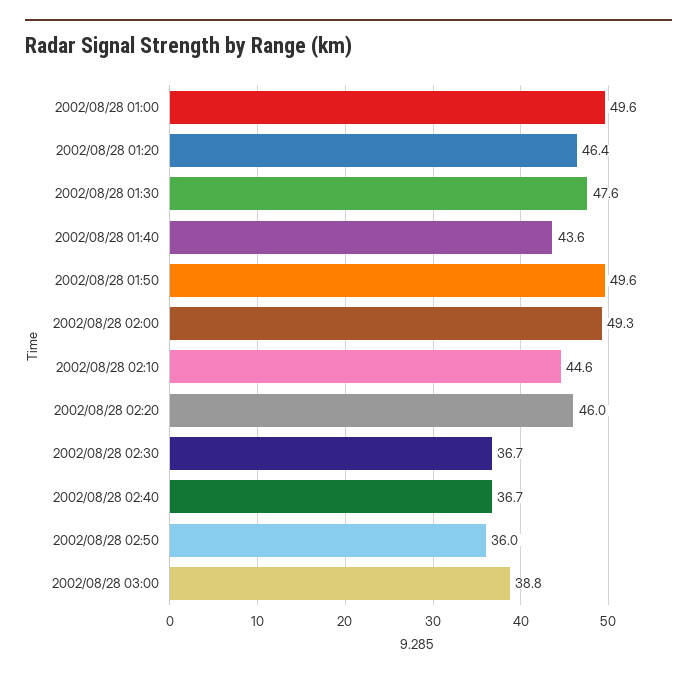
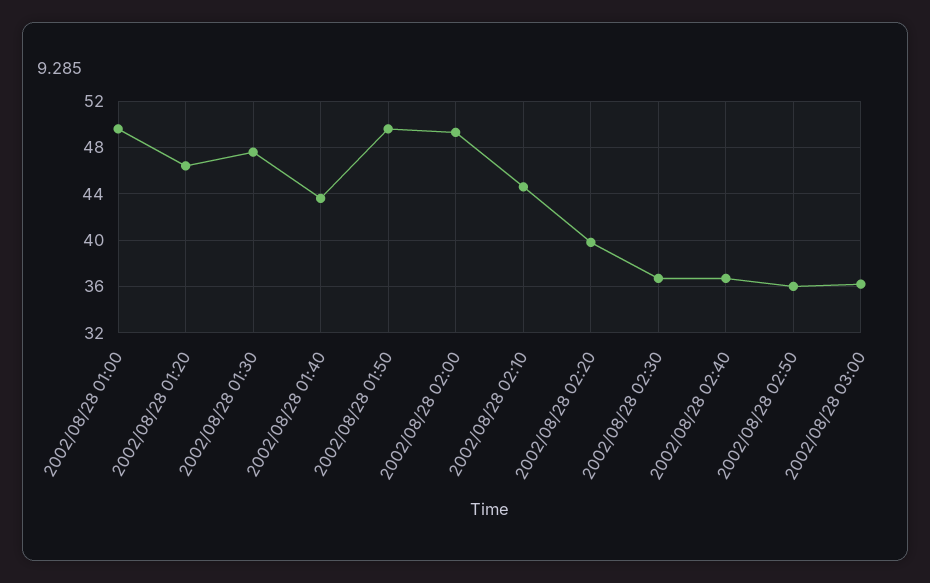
  {
    "2002/08/28 01:00": 49.6,
    "2002/08/28 01:20": 46.4,
    "2002/08/28 01:30": 47.6,
    "2002/08/28 01:40": 43.6,
    "2002/08/28 01:50": 49.6,
    "2002/08/28 02:00": 49.3,
    "2002/08/28 02:10": 44.6,
-   "2002/08/28 02:20": 46,
+   "2002/08/28 02:20": 40,
    "2002/08/28 02:30": 36.7,
    "2002/08/28 02:40": 36.7,
    "2002/08/28 02:50": 36,
-   "2002/08/28 03:00": 38.8
+   "2002/08/28 03:00": 36
  }

